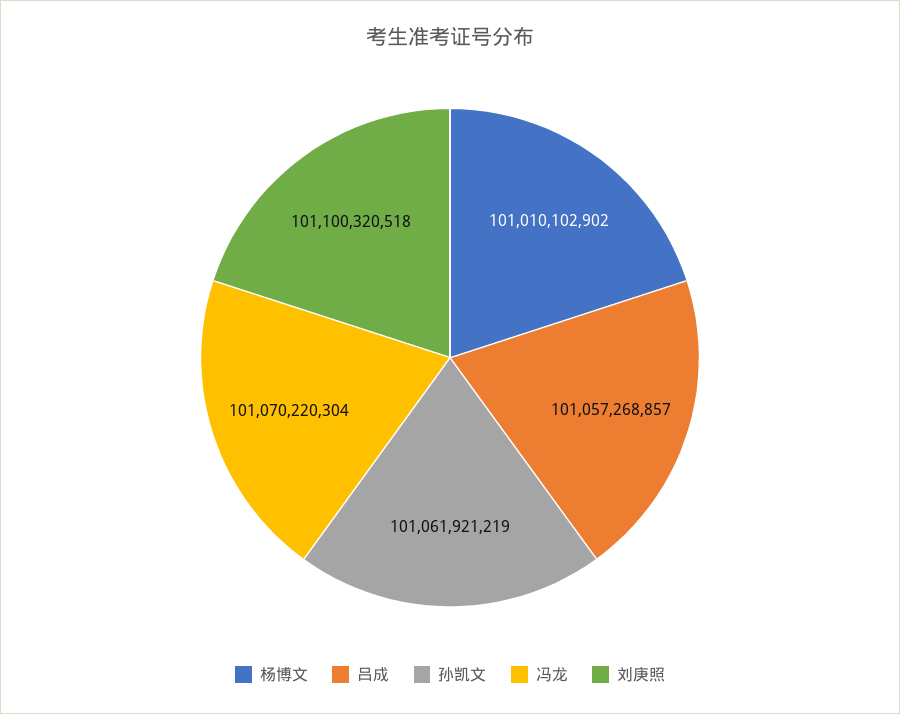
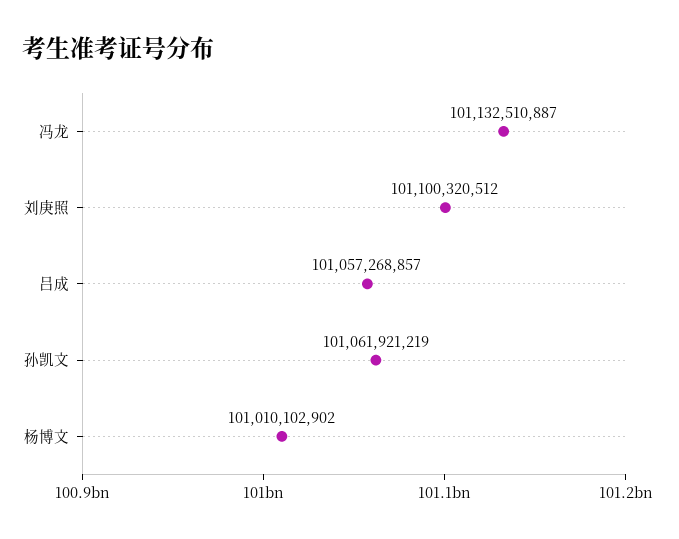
  {
    "杨博文": 101010102902,
    "吕成": 101057268857,
    "孙凯文": 101061921219,
-   "冯龙": 101070220304,
+   "冯龙": 101132510887,
-   "刘庚照": 101100320518
+   "刘庚照": 101100320512
  }

